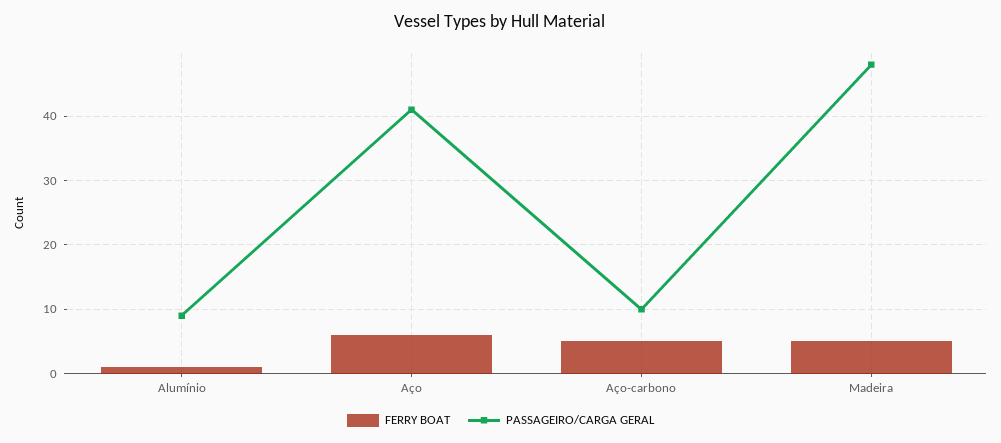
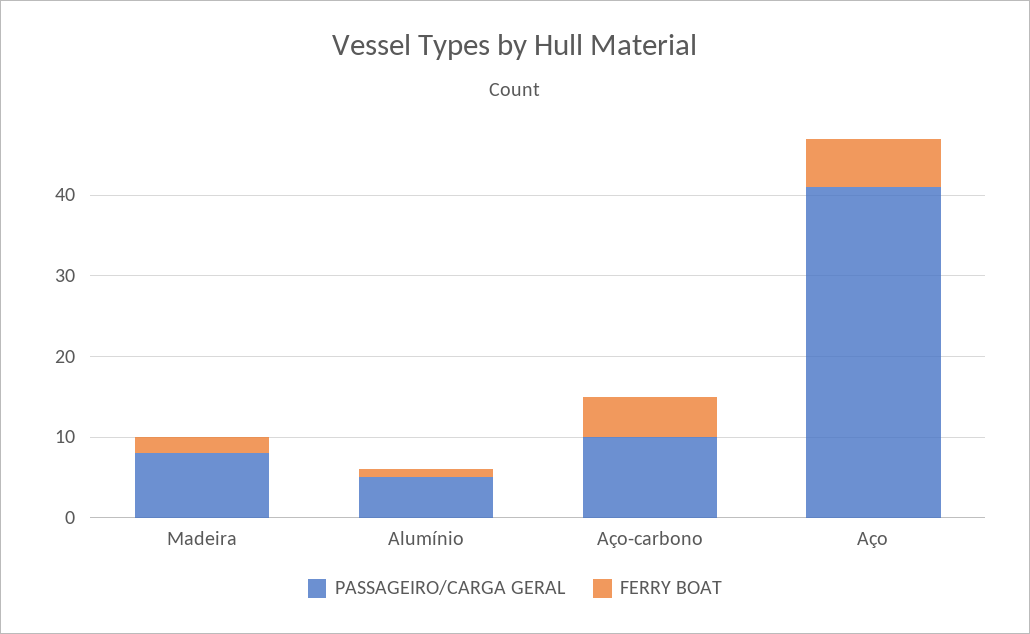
  {
    "FERRY BOAT": {
      "Alumínio": 1,
      "Aço": 6,
      "Aço-carbono": 5,
-     "Madeira": 5
+     "Madeira": 2
    },
    "PASSAGEIRO/CARGA GERAL": {
-     "Alumínio": 9,
+     "Alumínio": 5,
      "Aço": 41,
      "Aço-carbono": 10,
-     "Madeira": 48
+     "Madeira": 8
    }
  }

